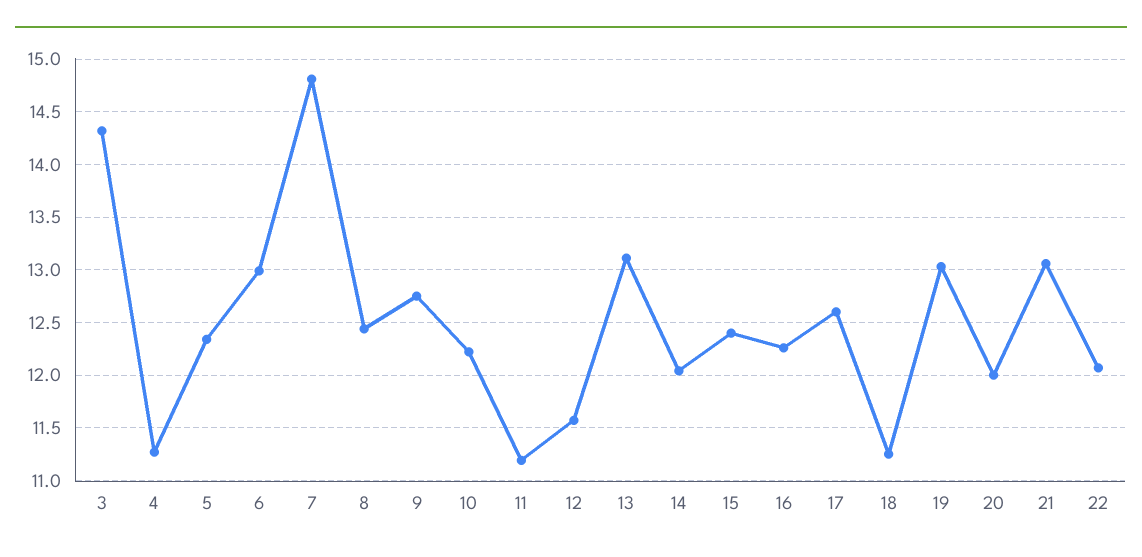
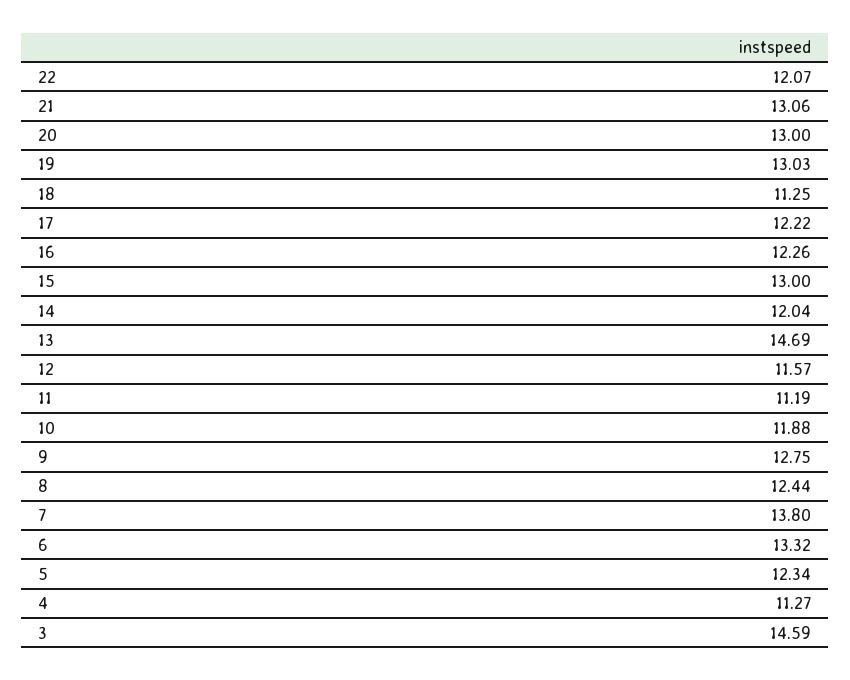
  {
-   "3": 14.3,
+   "3": 14.59,
    "4": 11.27,
    "5": 12.34,
-   "6": 13,
+   "6": 13.32,
-   "7": 14.8,
+   "7": 13.8,
    "8": 12.44,
    "9": 12.75,
-   "10": 12.2,
+   "10": 11.88,
    "11": 11.19,
    "12": 11.57,
-   "13": 13.1,
+   "13": 14.69,
    "14": 12.04,
-   "15": 12.4,
+   "15": 13,
    "16": 12.26,
-   "17": 12.6,
+   "17": 12.22,
    "18": 11.25,
    "19": 13.03,
-   "20": 12,
+   "20": 13,
    "21": 13.06,
    "22": 12.07
  }

